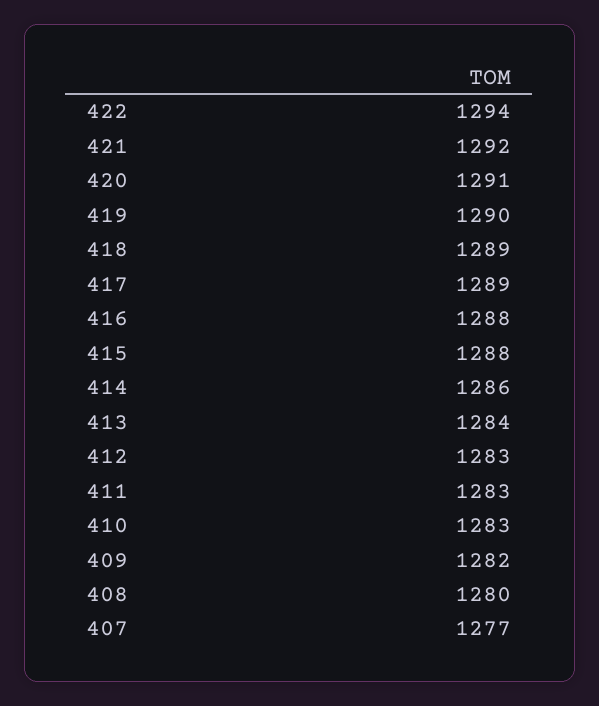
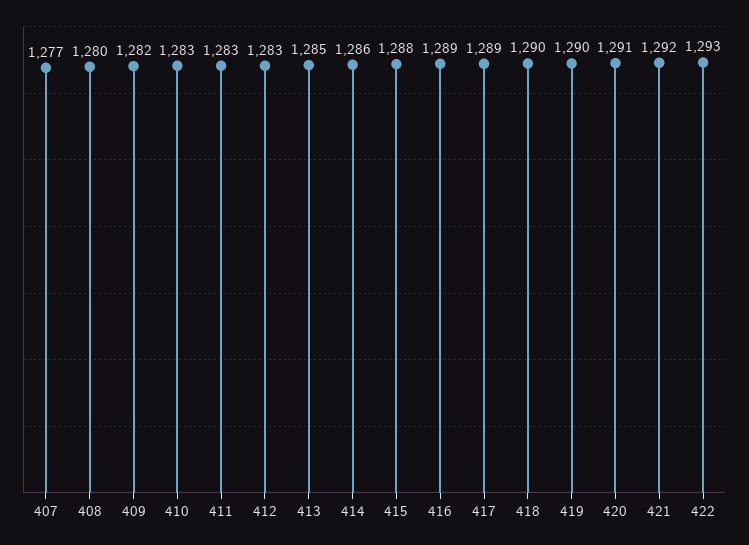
  {
-   "422": 1294,
+   "422": 1293,
    "421": 1292,
    "420": 1291,
    "419": 1290,
-   "418": 1289,
+   "418": 1290,
    "417": 1289,
-   "416": 1288,
+   "416": 1289,
    "415": 1288,
    "414": 1286,
-   "413": 1284,
+   "413": 1285,
    "412": 1283,
    "411": 1283,
    "410": 1283,
    "409": 1282,
    "408": 1280,
    "407": 1277
  }

